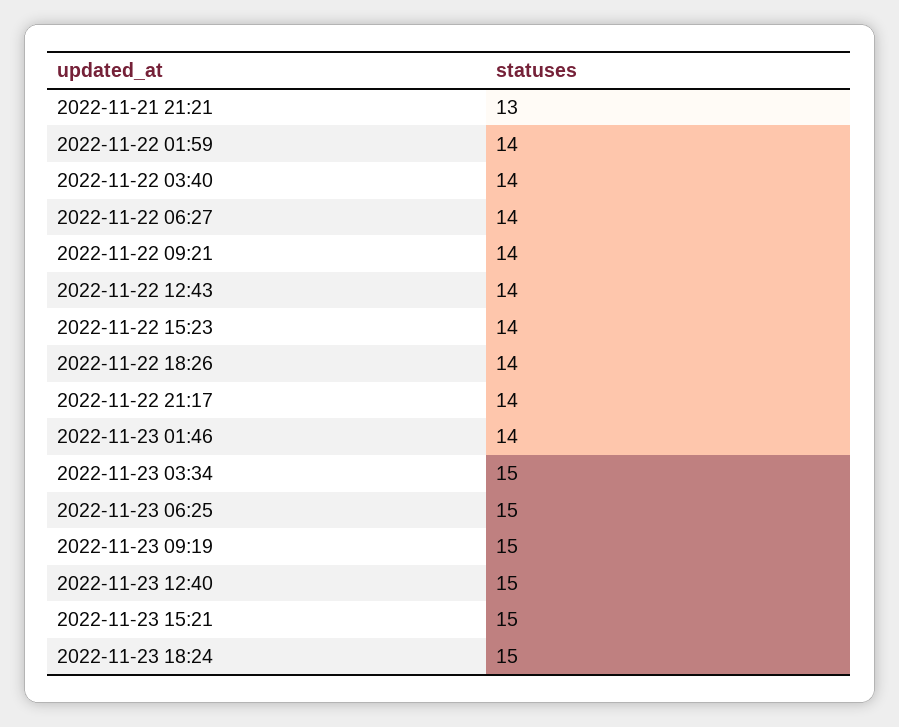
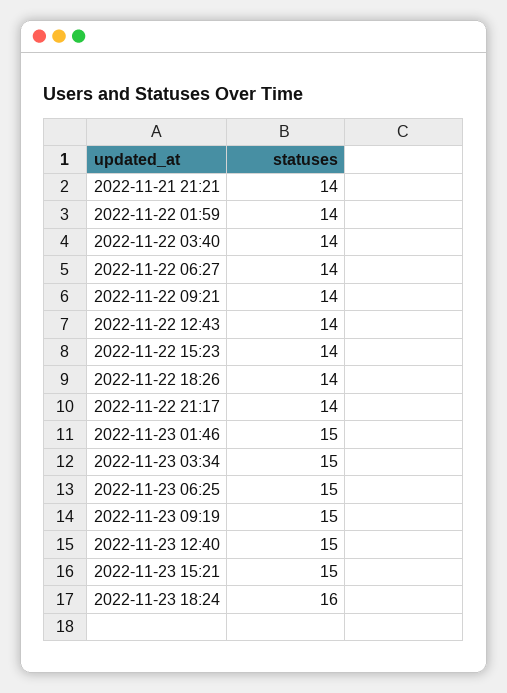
  {
-   "2022-11-21 21:21": 13,
+   "2022-11-21 21:21": 14,
    "2022-11-22 01:59": 14,
    "2022-11-22 03:40": 14,
    "2022-11-22 06:27": 14,
    "2022-11-22 09:21": 14,
    "2022-11-22 12:43": 14,
    "2022-11-22 15:23": 14,
    "2022-11-22 18:26": 14,
    "2022-11-22 21:17": 14,
-   "2022-11-23 01:46": 14,
+   "2022-11-23 01:46": 15,
    "2022-11-23 03:34": 15,
    "2022-11-23 06:25": 15,
    "2022-11-23 09:19": 15,
    "2022-11-23 12:40": 15,
    "2022-11-23 15:21": 15,
-   "2022-11-23 18:24": 15
+   "2022-11-23 18:24": 16
  }

